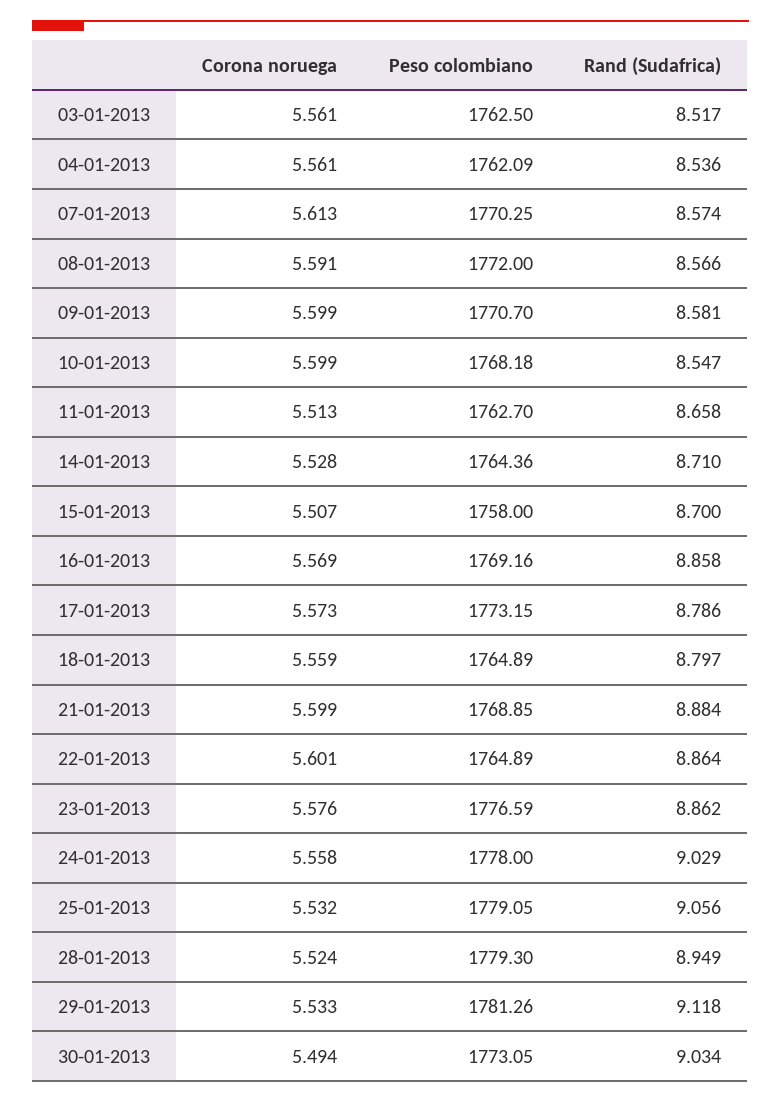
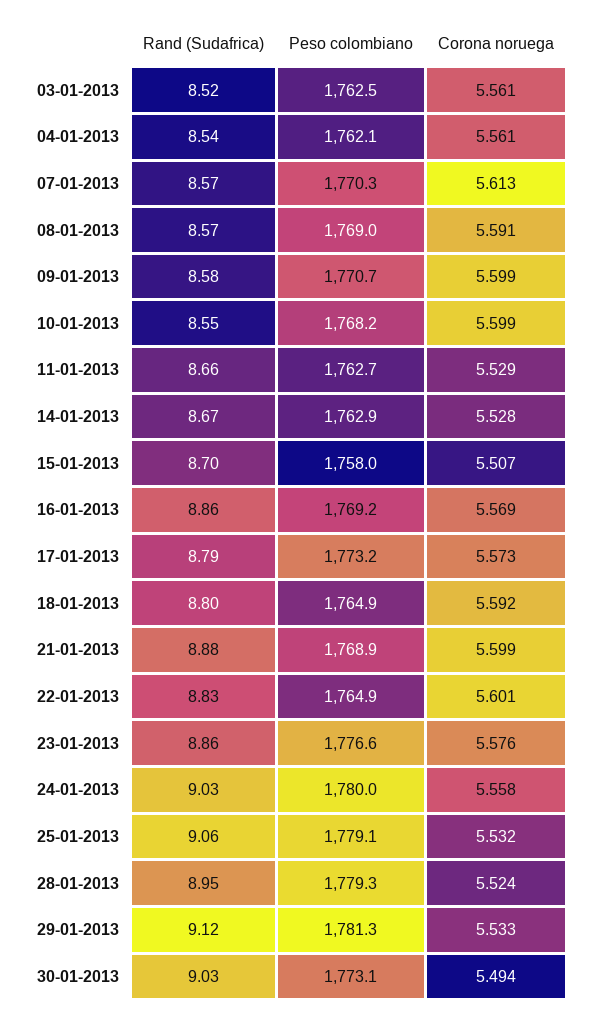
  {
    "Corona noruega": {
      "03-01-2013": 5.561,
      "04-01-2013": 5.561,
      "07-01-2013": 5.613,
      "08-01-2013": 5.591,
      "09-01-2013": 5.599,
      "10-01-2013": 5.599,
-     "11-01-2013": 5.513,
+     "11-01-2013": 5.529,
      "14-01-2013": 5.528,
      "15-01-2013": 5.507,
      "16-01-2013": 5.569,
      "17-01-2013": 5.573,
-     "18-01-2013": 5.559,
+     "18-01-2013": 5.592,
      "21-01-2013": 5.599,
      "22-01-2013": 5.601,
      "23-01-2013": 5.576,
      "24-01-2013": 5.558,
      "25-01-2013": 5.532,
      "28-01-2013": 5.524,
      "29-01-2013": 5.533,
      "30-01-2013": 5.494
    },
    "Peso colombiano": {
      "03-01-2013": 1762.5,
      "04-01-2013": 1762.09,
      "07-01-2013": 1770.25,
-     "08-01-2013": 1772,
+     "08-01-2013": 1769,
      "09-01-2013": 1770.7,
      "10-01-2013": 1768.18,
      "11-01-2013": 1762.7,
-     "14-01-2013": 1764.36,
+     "14-01-2013": 1762.9,
      "15-01-2013": 1758,
      "16-01-2013": 1769.16,
      "17-01-2013": 1773.15,
      "18-01-2013": 1764.89,
      "21-01-2013": 1768.85,
      "22-01-2013": 1764.89,
      "23-01-2013": 1776.59,
-     "24-01-2013": 1778,
+     "24-01-2013": 1780,
      "25-01-2013": 1779.05,
      "28-01-2013": 1779.3,
      "29-01-2013": 1781.26,
      "30-01-2013": 1773.05
    },
    "Rand (Sudafrica)": {
      "03-01-2013": 8.517,
      "04-01-2013": 8.536,
      "07-01-2013": 8.574,
      "08-01-2013": 8.566,
      "09-01-2013": 8.581,
      "10-01-2013": 8.547,
      "11-01-2013": 8.658,
-     "14-01-2013": 8.71,
+     "14-01-2013": 8.67,
      "15-01-2013": 8.7,
      "16-01-2013": 8.858,
      "17-01-2013": 8.786,
      "18-01-2013": 8.797,
      "21-01-2013": 8.884,
-     "22-01-2013": 8.864,
+     "22-01-2013": 8.83,
      "23-01-2013": 8.862,
      "24-01-2013": 9.029,
      "25-01-2013": 9.056,
      "28-01-2013": 8.949,
      "29-01-2013": 9.118,
      "30-01-2013": 9.034
    }
  }

